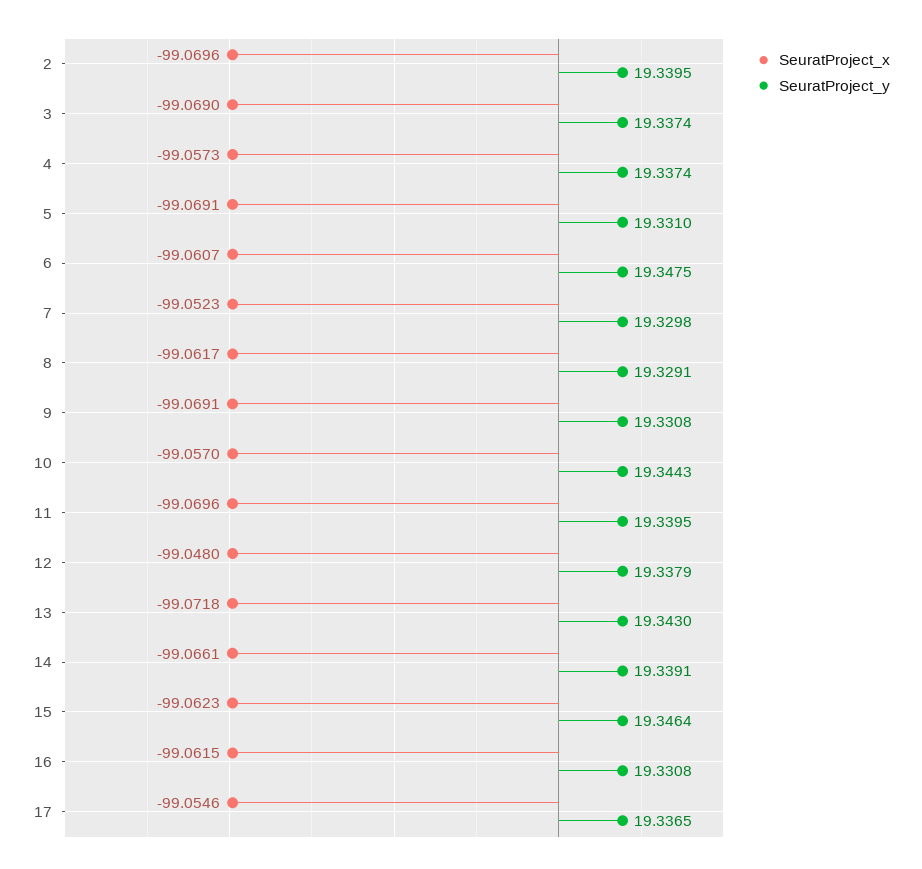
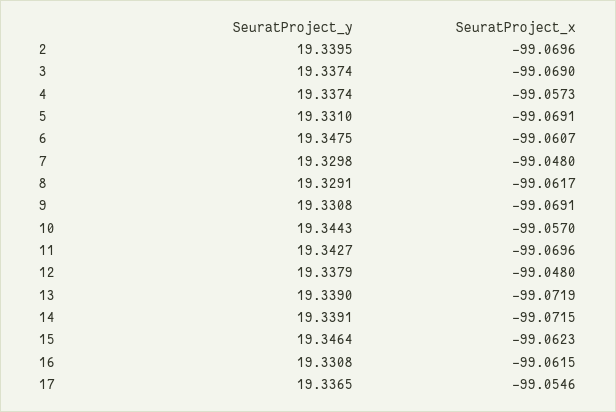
  {
    "SeuratProject_x": {
      "2": -99.0696,
      "3": -99.069,
      "4": -99.0573,
      "5": -99.0691,
      "6": -99.0607,
-     "7": -99.0523,
+     "7": -99.048,
      "8": -99.0617,
      "9": -99.0691,
      "10": -99.057,
      "11": -99.0696,
      "12": -99.048,
-     "13": -99.0718,
+     "13": -99.0719,
-     "14": -99.0661,
+     "14": -99.0715,
      "15": -99.0623,
      "16": -99.0615,
      "17": -99.0546
    },
    "SeuratProject_y": {
      "2": 19.3395,
      "3": 19.3374,
      "4": 19.3374,
      "5": 19.331,
      "6": 19.3475,
      "7": 19.3298,
      "8": 19.3291,
      "9": 19.3308,
      "10": 19.3443,
-     "11": 19.3395,
+     "11": 19.3427,
      "12": 19.3379,
-     "13": 19.343,
+     "13": 19.339,
      "14": 19.3391,
      "15": 19.3464,
      "16": 19.3308,
      "17": 19.3365
    }
  }

